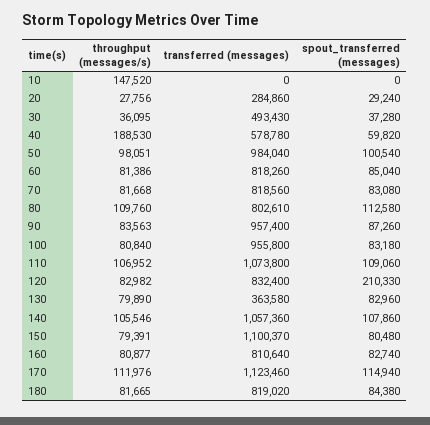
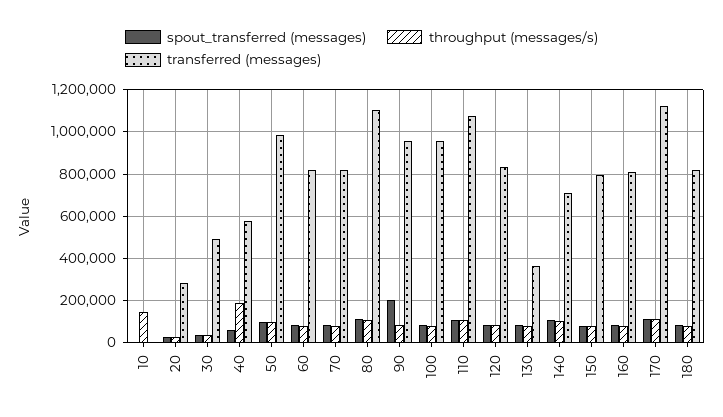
  {
    "throughput (messages/s)": {
      "10": 147520,
      "20": 27756,
      "30": 36095,
      "40": 188530,
      "50": 98051,
      "60": 81386,
      "70": 81668,
      "80": 109760,
      "90": 83563,
      "100": 80840,
      "110": 106952,
      "120": 82982,
      "130": 79890,
      "140": 105546,
      "150": 79391,
      "160": 80877,
      "170": 111976,
      "180": 81665
    },
    "transferred (messages)": {
      "10": 0,
      "20": 284860,
      "30": 493430,
      "40": 578780,
      "50": 984040,
      "60": 818260,
      "70": 818560,
-     "80": 802610,
+     "80": 1100000,
      "90": 957400,
      "100": 955800,
      "110": 1073800,
      "120": 832400,
      "130": 363580,
-     "140": 1057360,
+     "140": 700000,
-     "150": 1100370,
+     "150": 800000,
      "160": 810640,
      "170": 1123460,
      "180": 819020
    },
    "spout_transferred (messages)": {
      "10": 0,
      "20": 29240,
      "30": 37280,
      "40": 59820,
      "50": 100540,
      "60": 85040,
      "70": 83080,
      "80": 112580,
-     "90": 87260,
+     "90": 200000,
      "100": 83180,
      "110": 109060,
-     "120": 210330,
+     "120": 100000,
      "130": 82960,
      "140": 107860,
      "150": 80480,
      "160": 82740,
      "170": 114940,
      "180": 84380
    }
  }

